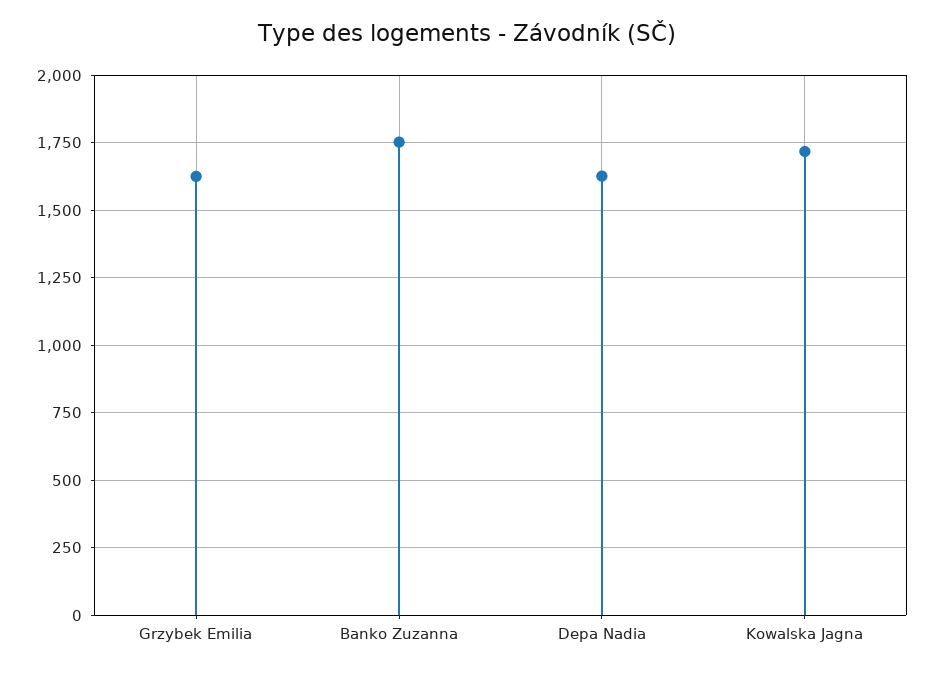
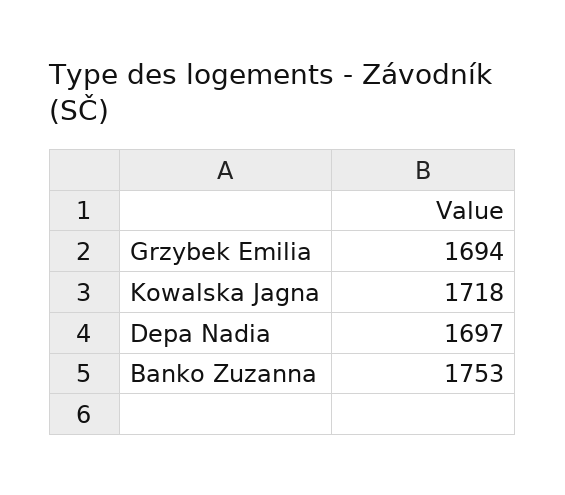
  {
-   "Grzybek Emilia": 1625,
+   "Grzybek Emilia": 1694,
    "Banko Zuzanna": 1753,
-   "Depa Nadia": 1625,
+   "Depa Nadia": 1697,
    "Kowalska Jagna": 1718
  }

